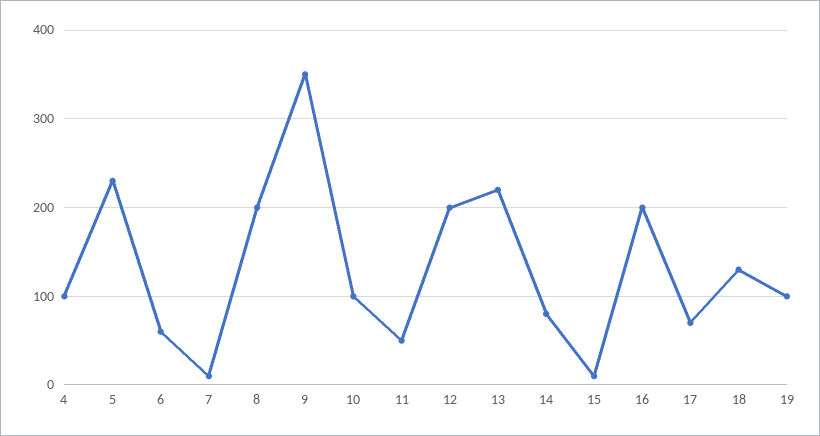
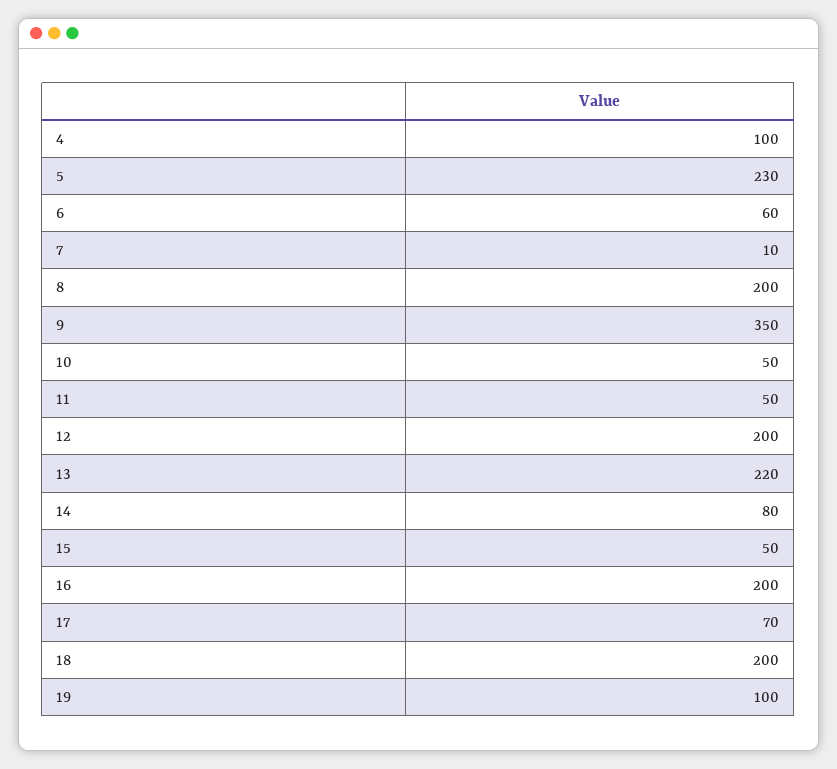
  {
    "4": 100,
    "5": 230,
    "6": 60,
    "7": 10,
    "8": 200,
    "9": 350,
-   "10": 100,
+   "10": 50,
    "11": 50,
    "12": 200,
    "13": 220,
    "14": 80,
-   "15": 10,
+   "15": 50,
    "16": 200,
    "17": 70,
-   "18": 130,
+   "18": 200,
    "19": 100
  }

